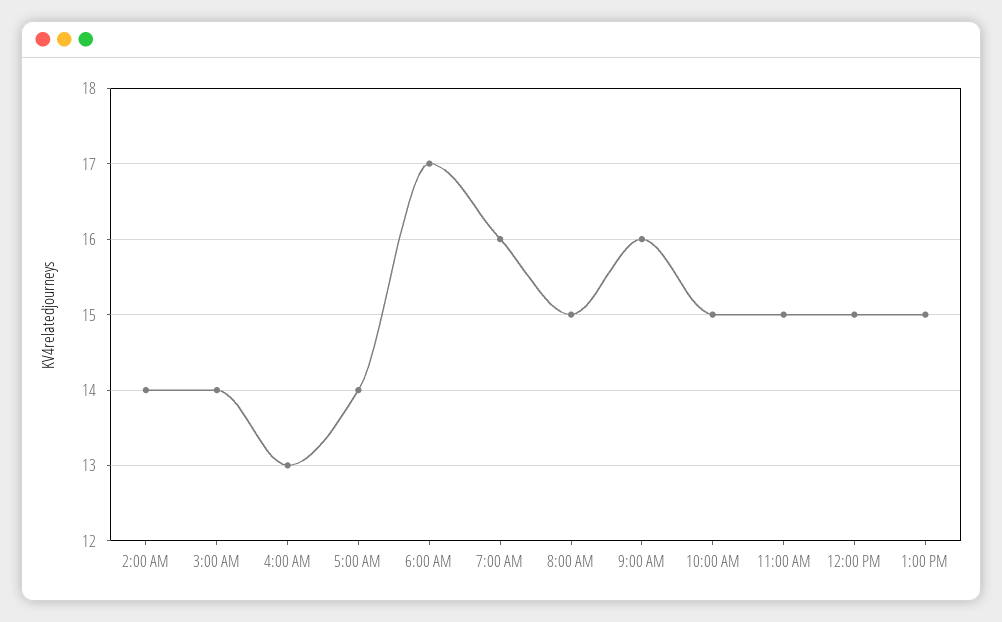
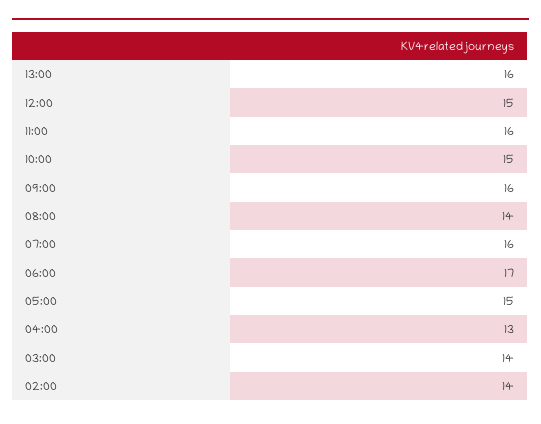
  {
    "2:00 AM": 14,
    "3:00 AM": 14,
    "4:00 AM": 13,
-   "5:00 AM": 14,
+   "5:00 AM": 15,
    "6:00 AM": 17,
    "7:00 AM": 16,
-   "8:00 AM": 15,
+   "8:00 AM": 14,
    "9:00 AM": 16,
    "10:00 AM": 15,
-   "11:00 AM": 15,
+   "11:00 AM": 16,
    "12:00 PM": 15,
-   "1:00 PM": 15
+   "1:00 PM": 16
  }

